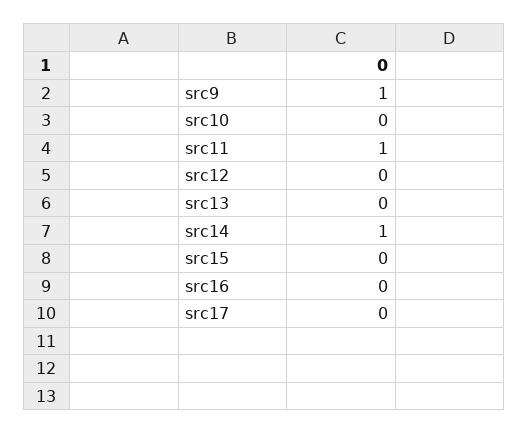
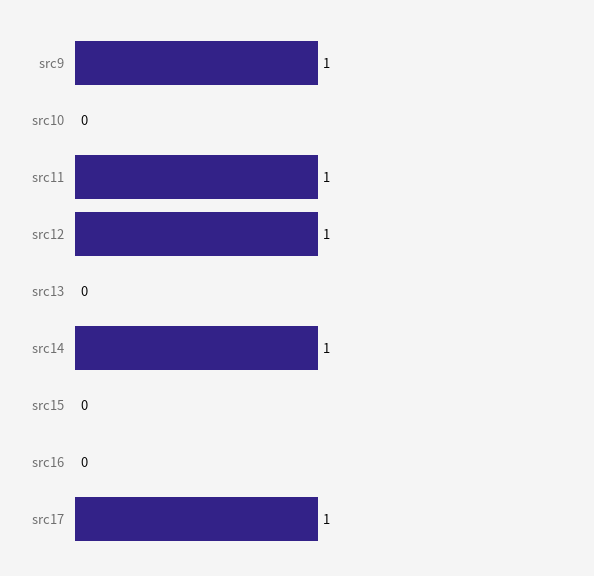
  {
    "src9": 1,
    "src10": 0,
    "src11": 1,
-   "src12": 0,
+   "src12": 1,
    "src13": 0,
    "src14": 1,
    "src15": 0,
    "src16": 0,
-   "src17": 0
+   "src17": 1
  }

